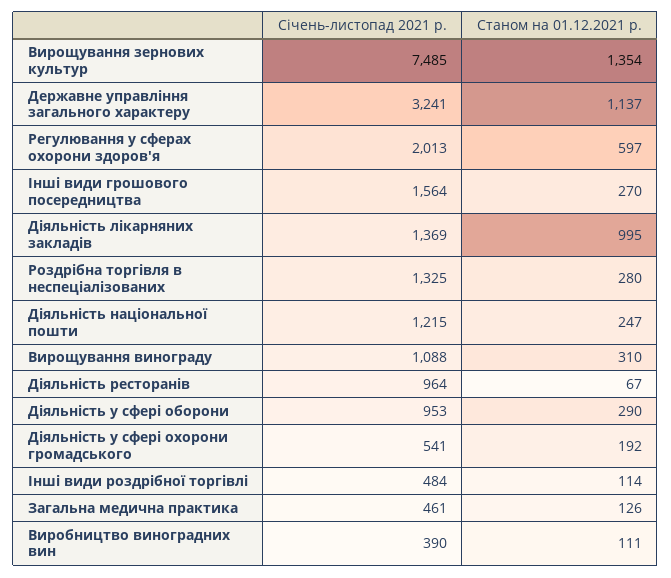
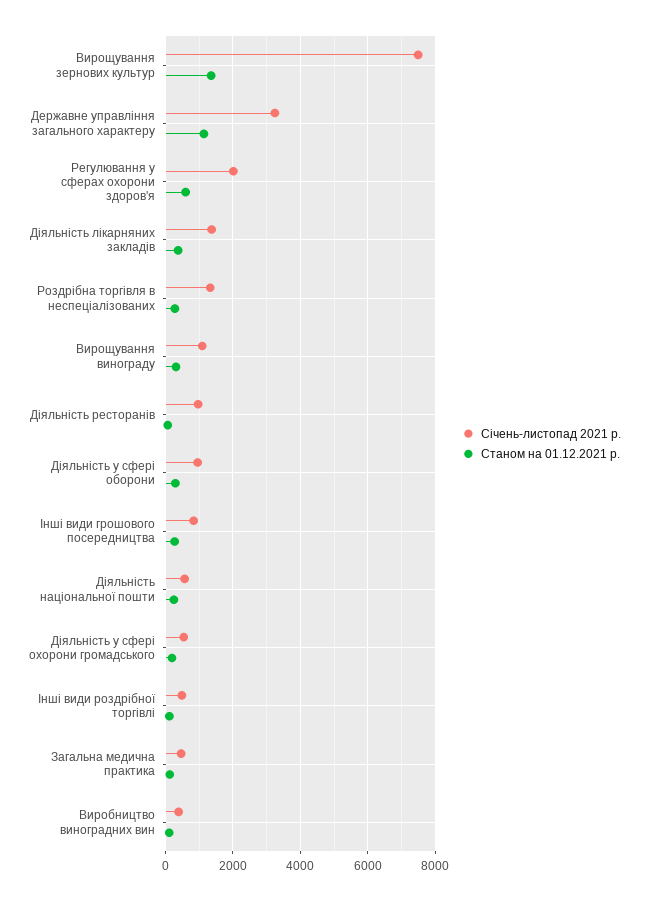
  {
    "Січень-листопад 2021 р.": {
      "Вирощування зернових культур": 7485,
      "Державне управління загального характеру": 3241,
      "Регулювання у сферах охорони здоров'я": 2013,
-     "Інші види грошового посередництва": 1564,
+     "Інші види грошового посередництва": 800,
      "Діяльність лікарняних закладів": 1369,
      "Роздрібна торгівля в неспеціалізованих": 1325,
-     "Діяльність національної пошти": 1215,
+     "Діяльність національної пошти": 600,
      "Вирощування винограду": 1088,
      "Діяльність ресторанів": 964,
      "Діяльність у сфері оборони": 953,
      "Діяльність у сфері охорони громадського": 541,
      "Інші види роздрібної торгівлі": 484,
      "Загальна медична практика": 461,
      "Виробництво виноградних вин": 390
    },
    "Станом на 01.12.2021 р.": {
      "Вирощування зернових культур": 1354,
      "Державне управління загального характеру": 1137,
      "Регулювання у сферах охорони здоров'я": 597,
      "Інші види грошового посередництва": 270,
-     "Діяльність лікарняних закладів": 995,
+     "Діяльність лікарняних закладів": 400,
      "Роздрібна торгівля в неспеціалізованих": 280,
      "Діяльність національної пошти": 247,
      "Вирощування винограду": 310,
      "Діяльність ресторанів": 67,
      "Діяльність у сфері оборони": 290,
      "Діяльність у сфері охорони громадського": 192,
      "Інші види роздрібної торгівлі": 114,
      "Загальна медична практика": 126,
      "Виробництво виноградних вин": 111
    }
  }

